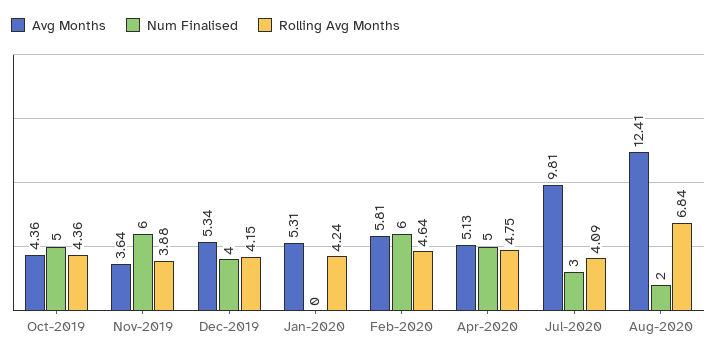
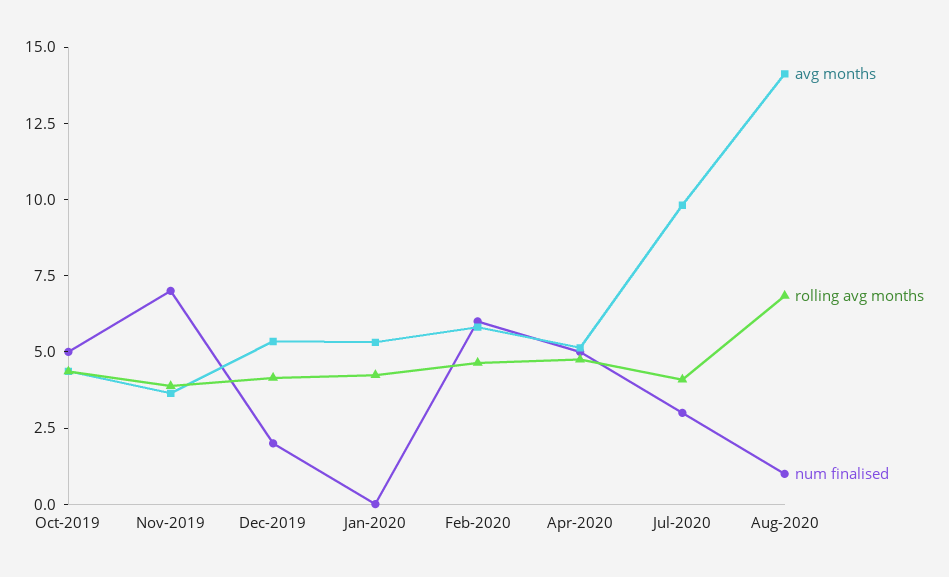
  {
    "Avg Months": {
      "Oct-2019": 4.36,
      "Nov-2019": 3.64,
      "Dec-2019": 5.34,
      "Jan-2020": 5.31,
      "Feb-2020": 5.81,
      "Apr-2020": 5.13,
      "Jul-2020": 9.81,
-     "Aug-2020": 12.41
+     "Aug-2020": 14
    },
    "Num Finalised": {
      "Oct-2019": 5,
-     "Nov-2019": 6,
+     "Nov-2019": 7,
-     "Dec-2019": 4,
+     "Dec-2019": 2,
      "Jan-2020": 0,
      "Feb-2020": 6,
      "Apr-2020": 5,
      "Jul-2020": 3,
-     "Aug-2020": 2
+     "Aug-2020": 1
    },
    "Rolling Avg Months": {
      "Oct-2019": 4.36,
      "Nov-2019": 3.88,
      "Dec-2019": 4.15,
      "Jan-2020": 4.24,
      "Feb-2020": 4.64,
      "Apr-2020": 4.75,
      "Jul-2020": 4.09,
      "Aug-2020": 6.84
    }
  }

